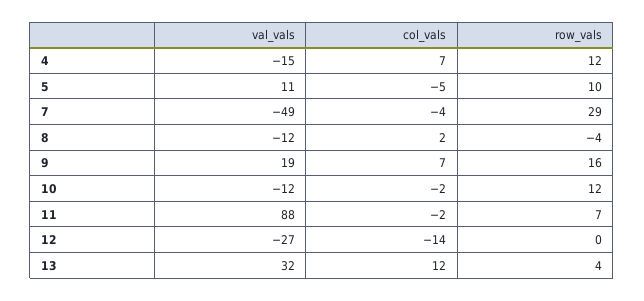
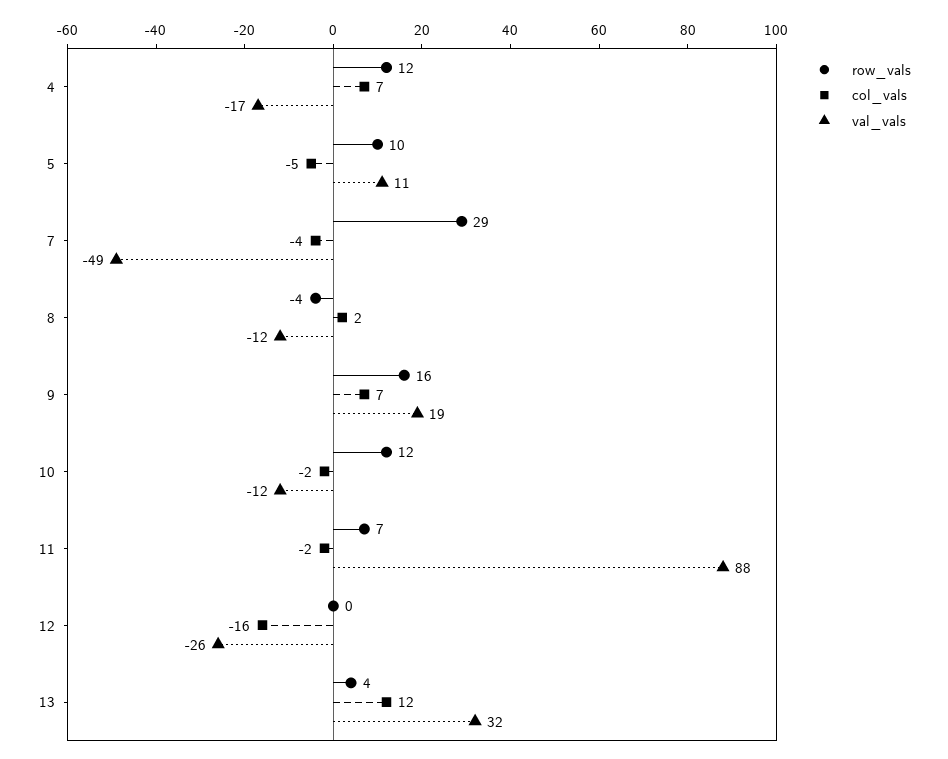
  {
    "val_vals": {
-     "4": -15,
+     "4": -17,
      "5": 11,
      "7": -49,
      "8": -12,
      "9": 19,
      "10": -12,
      "11": 88,
-     "12": -27,
+     "12": -26,
      "13": 32
    },
    "col_vals": {
      "4": 7,
      "5": -5,
      "7": -4,
      "8": 2,
      "9": 7,
      "10": -2,
      "11": -2,
-     "12": -14,
+     "12": -16,
      "13": 12
    },
    "row_vals": {
      "4": 12,
      "5": 10,
      "7": 29,
      "8": -4,
      "9": 16,
      "10": 12,
      "11": 7,
      "12": 0,
      "13": 4
    }
  }

